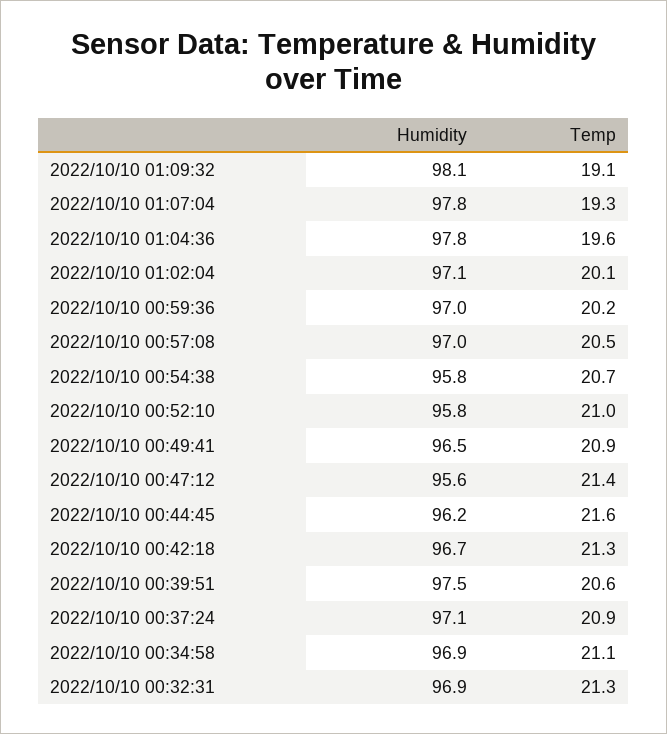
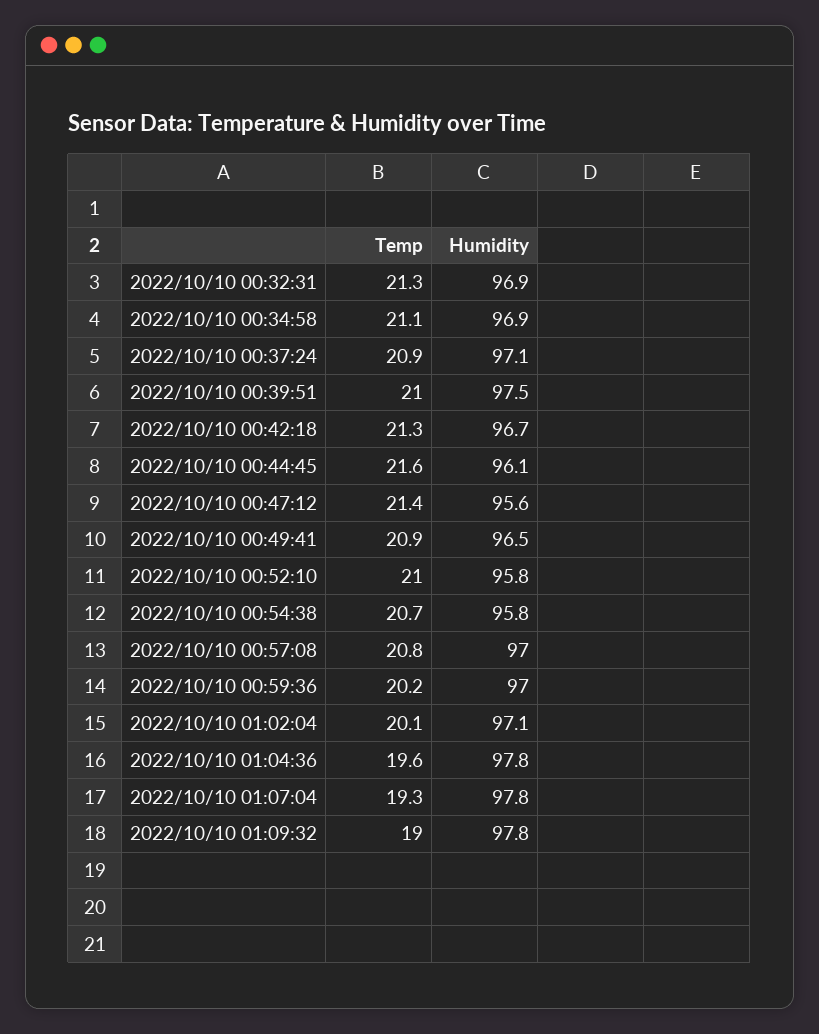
  {
    "Humidity": {
-     "2022/10/10 01:09:32": 98.1,
+     "2022/10/10 01:09:32": 97.8,
      "2022/10/10 01:07:04": 97.8,
      "2022/10/10 01:04:36": 97.8,
      "2022/10/10 01:02:04": 97.1,
      "2022/10/10 00:59:36": 97,
      "2022/10/10 00:57:08": 97,
      "2022/10/10 00:54:38": 95.8,
      "2022/10/10 00:52:10": 95.8,
      "2022/10/10 00:49:41": 96.5,
      "2022/10/10 00:47:12": 95.6,
-     "2022/10/10 00:44:45": 96.2,
+     "2022/10/10 00:44:45": 96.1,
      "2022/10/10 00:42:18": 96.7,
      "2022/10/10 00:39:51": 97.5,
      "2022/10/10 00:37:24": 97.1,
      "2022/10/10 00:34:58": 96.9,
      "2022/10/10 00:32:31": 96.9
    },
    "Temp": {
-     "2022/10/10 01:09:32": 19.1,
+     "2022/10/10 01:09:32": 19,
      "2022/10/10 01:07:04": 19.3,
      "2022/10/10 01:04:36": 19.6,
      "2022/10/10 01:02:04": 20.1,
      "2022/10/10 00:59:36": 20.2,
-     "2022/10/10 00:57:08": 20.5,
+     "2022/10/10 00:57:08": 20.8,
      "2022/10/10 00:54:38": 20.7,
      "2022/10/10 00:52:10": 21,
      "2022/10/10 00:49:41": 20.9,
      "2022/10/10 00:47:12": 21.4,
      "2022/10/10 00:44:45": 21.6,
      "2022/10/10 00:42:18": 21.3,
-     "2022/10/10 00:39:51": 20.6,
+     "2022/10/10 00:39:51": 21,
      "2022/10/10 00:37:24": 20.9,
      "2022/10/10 00:34:58": 21.1,
      "2022/10/10 00:32:31": 21.3
    }
  }

